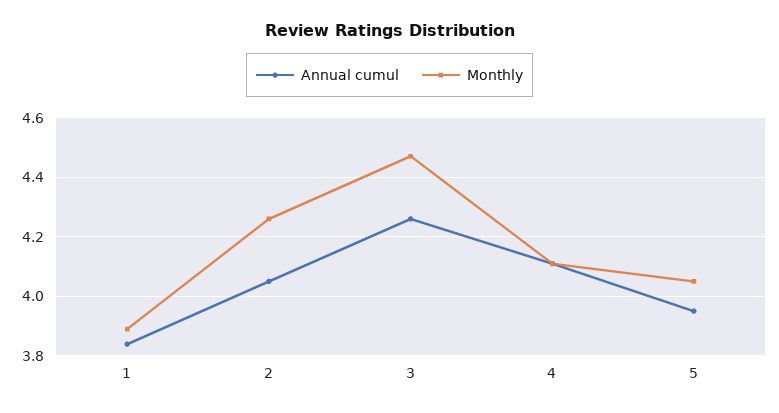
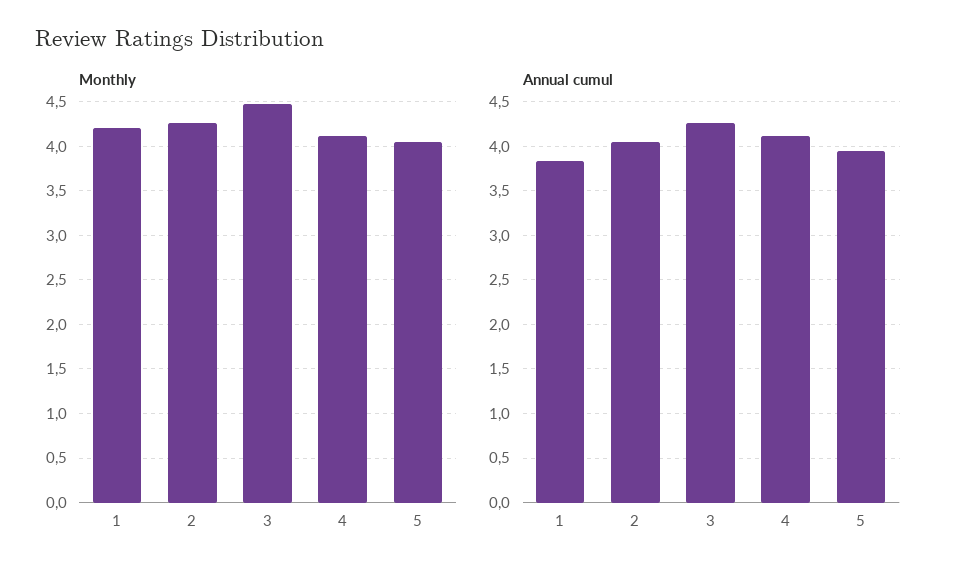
  {
    "Annual cumul": {
      "1": 3.85,
      "2": 4.05,
      "3": 4.25,
      "4": 4.1,
      "5": 3.95
    },
    "Monthly": {
-     "1": 3.9,
+     "1": 4.2,
      "2": 4.25,
      "3": 4.45,
      "4": 4.1,
      "5": 4.05
    }
  }

